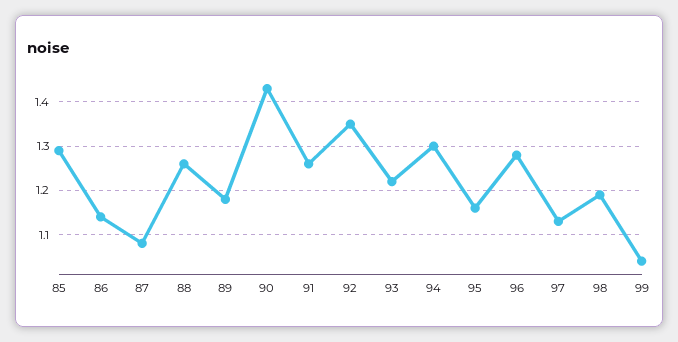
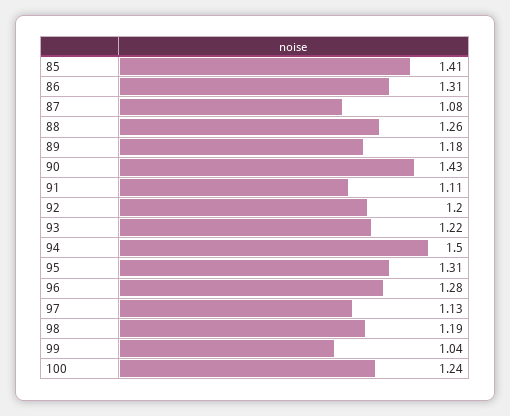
  {
-   "85": 1.3,
+   "85": 1.41,
-   "86": 1.15,
+   "86": 1.31,
    "87": 1.08,
    "88": 1.26,
    "89": 1.18,
    "90": 1.43,
-   "91": 1.25,
+   "91": 1.11,
-   "92": 1.35,
+   "92": 1.2,
    "93": 1.22,
-   "94": 1.3,
+   "94": 1.5,
-   "95": 1.15,
+   "95": 1.31,
    "96": 1.28,
    "97": 1.13,
    "98": 1.19,
-   "99": 1.04
+   "99": 1.04,
+   "100": 1.24
  }

